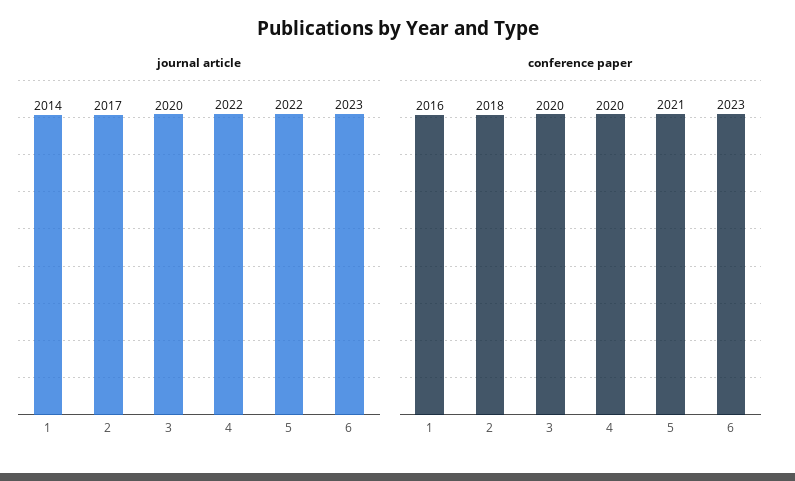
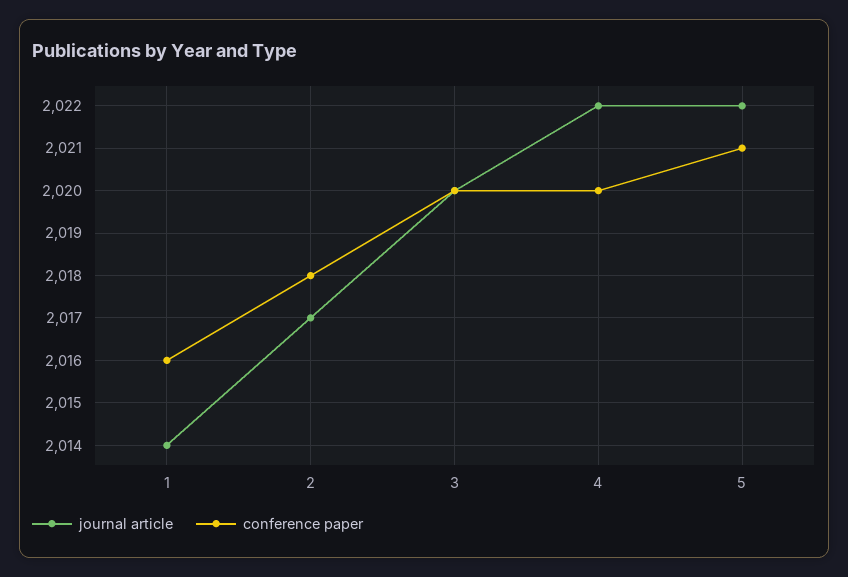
  {
    "journal article": {
      "1": 2014,
      "2": 2017,
      "3": 2020,
      "4": 2022,
-     "5": 2022,
+     "5": 2022
-     "6": 2023
    },
    "conference paper": {
      "1": 2016,
      "2": 2018,
      "3": 2020,
      "4": 2020,
-     "5": 2021,
+     "5": 2021
-     "6": 2023
    }
  }

